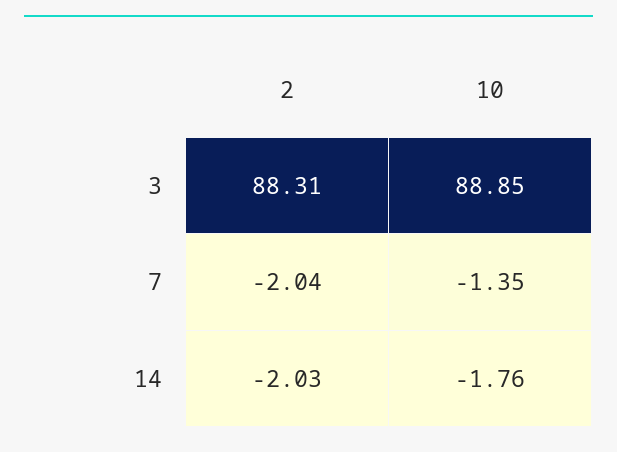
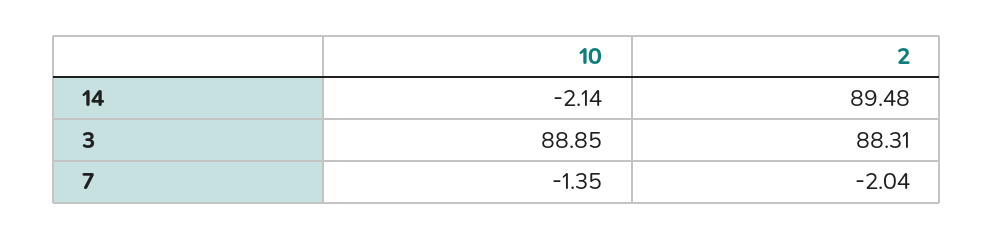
  {
    "2": {
      "3": 88.31,
      "7": -2.04,
-     "14": -2.03
+     "14": 89.48
    },
    "10": {
      "3": 88.85,
      "7": -1.35,
-     "14": -1.76
+     "14": -2.14
    }
  }

